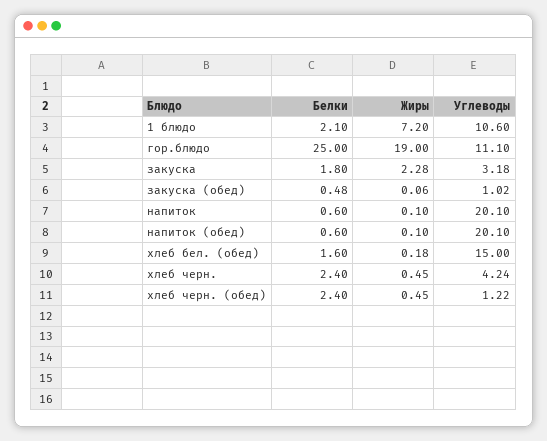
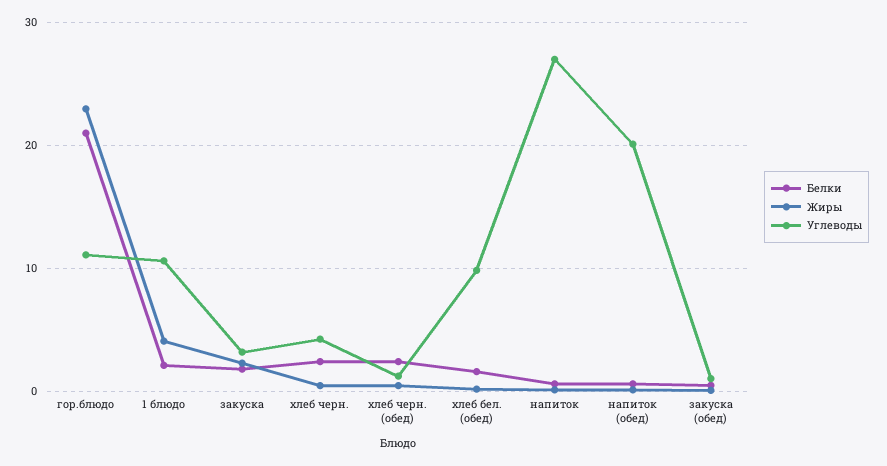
  {
    "Белки": {
      "1 блюдо": 2.1,
-     "гор.блюдо": 25,
+     "гор.блюдо": 21,
      "закуска": 1.8,
      "закуска (обед)": 0.48,
      "напиток": 0.6,
      "напиток (обед)": 0.6,
      "хлеб бел. (обед)": 1.6,
      "хлеб черн.": 2.4,
      "хлеб черн. (обед)": 2.4
    },
    "Жиры": {
-     "1 блюдо": 7.2,
+     "1 блюдо": 4,
-     "гор.блюдо": 19,
+     "гор.блюдо": 23,
      "закуска": 2.28,
      "закуска (обед)": 0.06,
      "напиток": 0.1,
      "напиток (обед)": 0.1,
      "хлеб бел. (обед)": 0.18,
      "хлеб черн.": 0.45,
      "хлеб черн. (обед)": 0.45
    },
    "Углеводы": {
      "1 блюдо": 10.6,
      "гор.блюдо": 11.1,
      "закуска": 3.18,
      "закуска (обед)": 1.02,
-     "напиток": 20.1,
+     "напиток": 27,
      "напиток (обед)": 20.1,
-     "хлеб бел. (обед)": 15,
+     "хлеб бел. (обед)": 10,
      "хлеб черн.": 4.24,
      "хлеб черн. (обед)": 1.22
    }
  }

